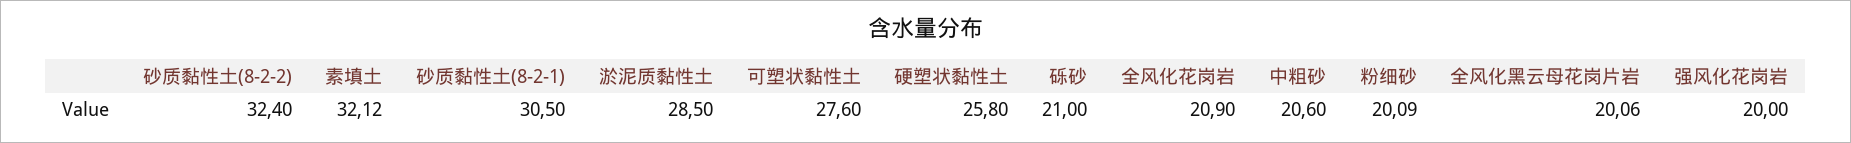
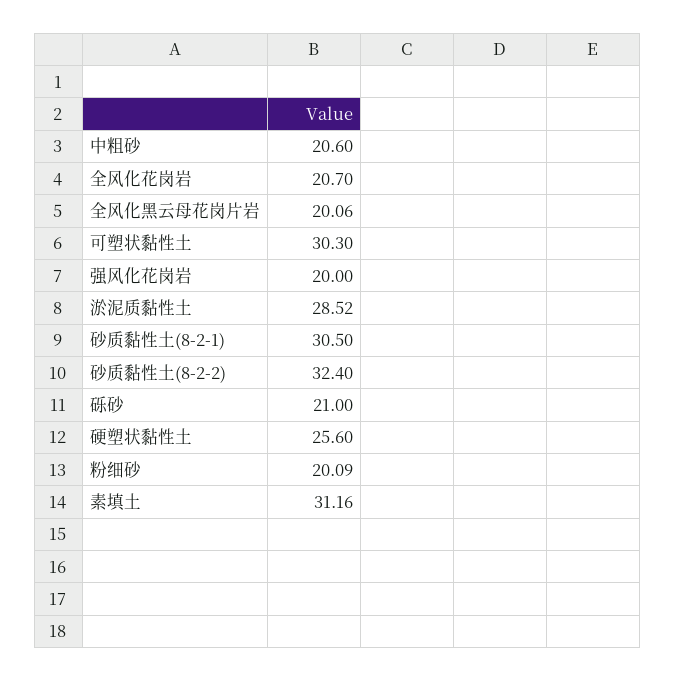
  {
    "砂质黏性土(8-2-2)": 32.4,
-   "素填土": 32.12,
+   "素填土": 31.16,
    "砂质黏性土(8-2-1)": 30.5,
-   "淤泥质黏性土": 28.5,
+   "淤泥质黏性土": 28.52,
-   "可塑状黏性土": 27.6,
+   "可塑状黏性土": 30.3,
-   "硬塑状黏性土": 25.8,
+   "硬塑状黏性土": 25.6,
    "砾砂": 21,
-   "全风化花岗岩": 20.9,
+   "全风化花岗岩": 20.7,
    "中粗砂": 20.6,
    "粉细砂": 20.09,
    "全风化黑云母花岗片岩": 20.06,
    "强风化花岗岩": 20
  }

